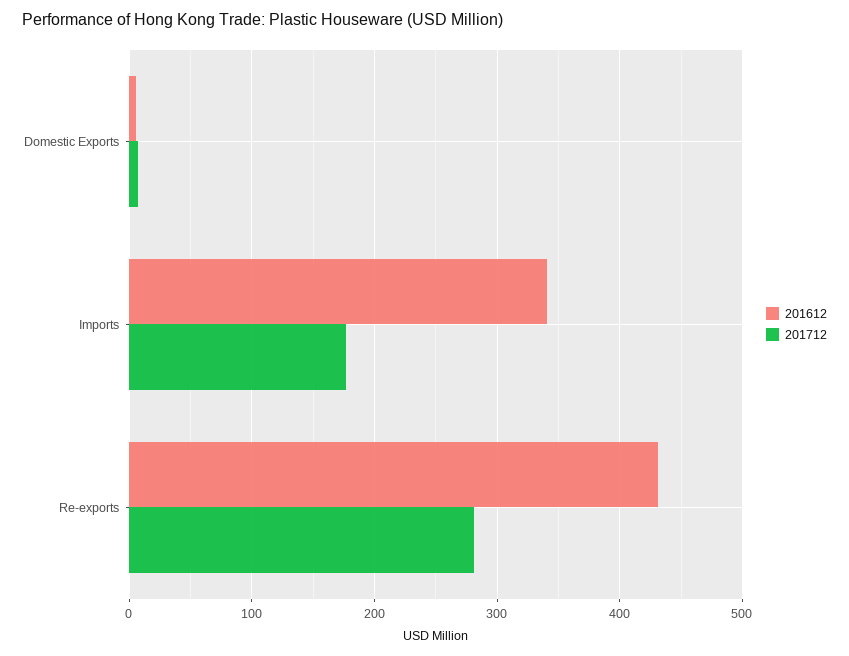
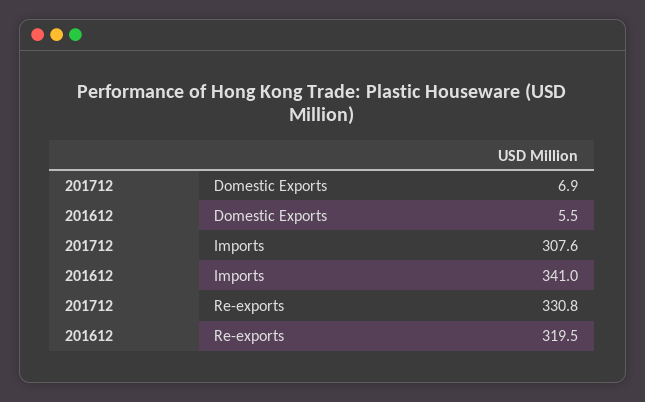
  {
    "201612": {
      "Domestic Exports": 5.5,
      "Imports": 341,
-     "Re-exports": 430
+     "Re-exports": 319.5
    },
    "201712": {
      "Domestic Exports": 6.9,
-     "Imports": 180,
+     "Imports": 307.6,
-     "Re-exports": 280
+     "Re-exports": 330.8
    }
  }

